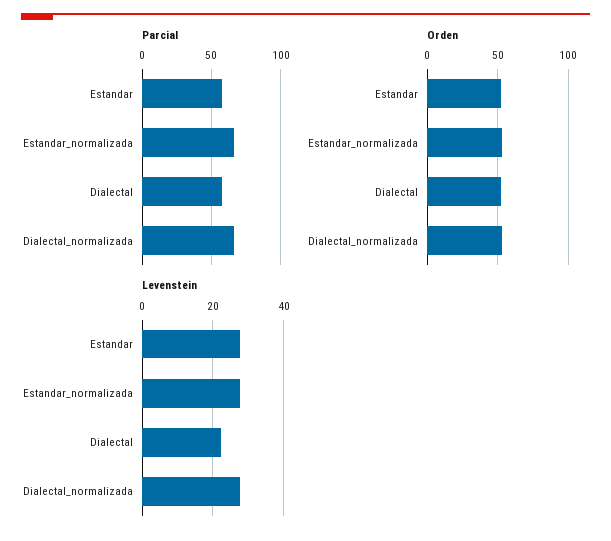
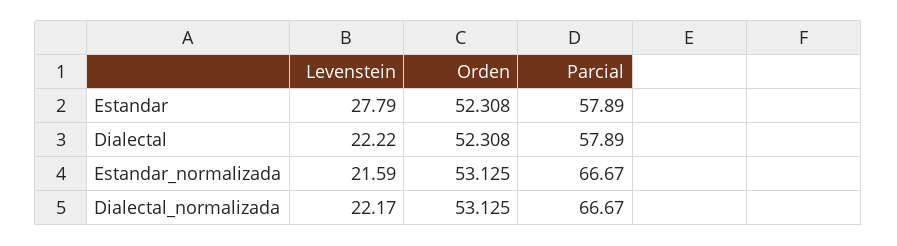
  {
    "Parcial": {
      "Estandar": 57.89,
      "Estandar_normalizada": 66.67,
      "Dialectal": 57.89,
      "Dialectal_normalizada": 66.67
    },
    "Orden": {
      "Estandar": 52.308,
      "Estandar_normalizada": 53.125,
      "Dialectal": 52.308,
      "Dialectal_normalizada": 53.125
    },
    "Levenstein": {
      "Estandar": 27.79,
-     "Estandar_normalizada": 28,
+     "Estandar_normalizada": 21.59,
      "Dialectal": 22.22,
-     "Dialectal_normalizada": 28
+     "Dialectal_normalizada": 22.17
    }
  }

